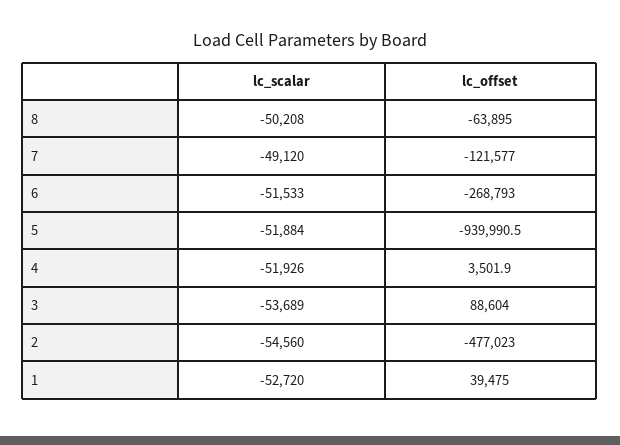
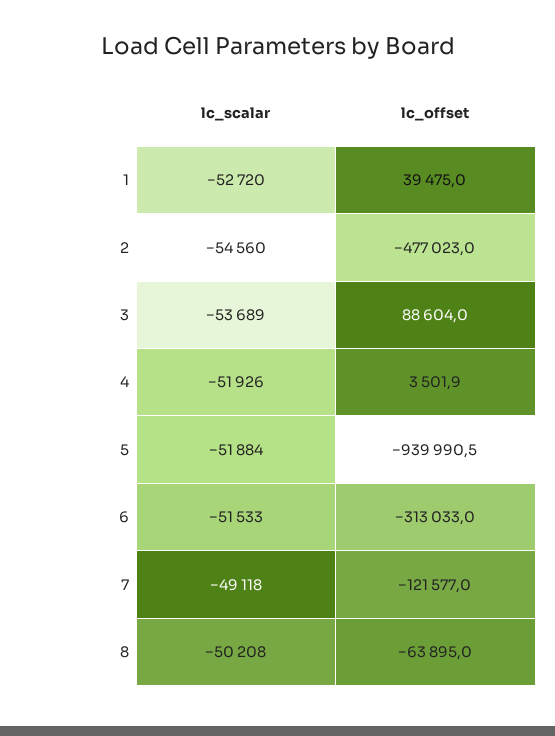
  {
    "lc_scalar": {
      "8": -50208,
-     "7": -49120,
+     "7": -49118,
      "6": -51533,
      "5": -51884,
      "4": -51926,
      "3": -53689,
      "2": -54560,
      "1": -52720
    },
    "lc_offset": {
      "8": -63895,
      "7": -121577,
-     "6": -268793,
+     "6": -313033,
      "5": -939990.5,
      "4": 3501.9,
      "3": 88604,
      "2": -477023,
      "1": 39475
    }
  }

